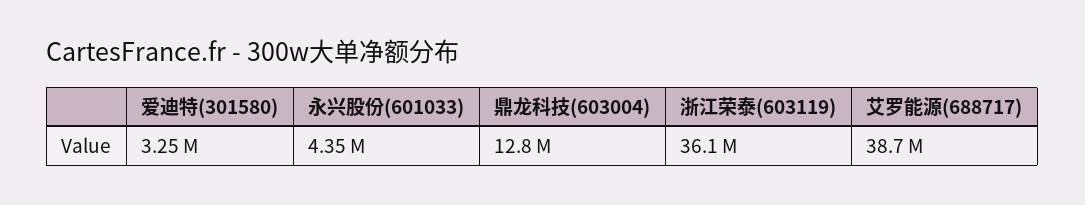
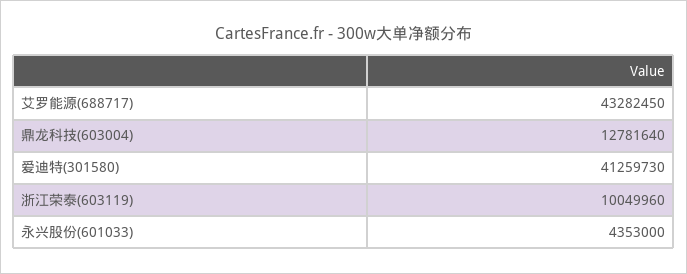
  {
-   "爱迪特(301580)": 3250000,
+   "爱迪特(301580)": 41259730,
    "永兴股份(601033)": 4353000,
    "鼎龙科技(603004)": 12781640,
-   "浙江荣泰(603119)": 36100000,
+   "浙江荣泰(603119)": 10049960,
-   "艾罗能源(688717)": 38700000
+   "艾罗能源(688717)": 43282450
  }

